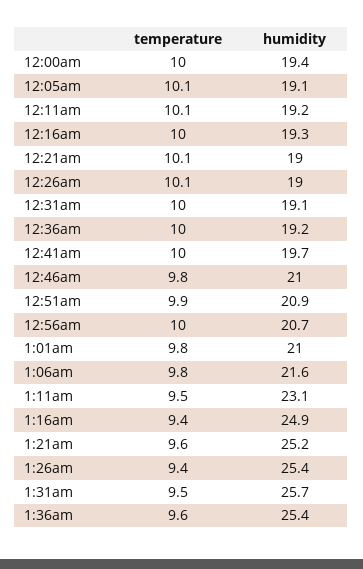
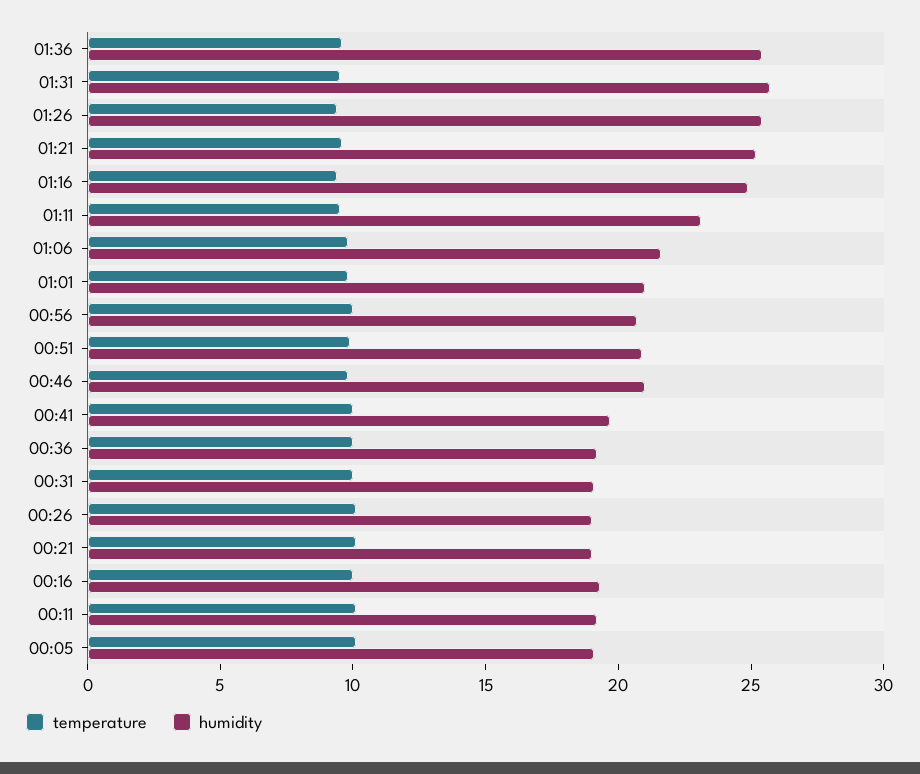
  {
    "temperature": {
-     "12:00am": 10,
      "12:05am": 10.1,
      "12:11am": 10.1,
      "12:16am": 10,
      "12:21am": 10.1,
      "12:26am": 10.1,
      "12:31am": 10,
      "12:36am": 10,
      "12:41am": 10,
      "12:46am": 9.8,
      "12:51am": 9.9,
      "12:56am": 10,
      "1:01am": 9.8,
      "1:06am": 9.8,
      "1:11am": 9.5,
      "1:16am": 9.4,
      "1:21am": 9.6,
      "1:26am": 9.4,
      "1:31am": 9.5,
      "1:36am": 9.6
    },
    "humidity": {
-     "12:00am": 19.4,
      "12:05am": 19.1,
      "12:11am": 19.2,
      "12:16am": 19.3,
      "12:21am": 19,
      "12:26am": 19,
      "12:31am": 19.1,
      "12:36am": 19.2,
      "12:41am": 19.7,
      "12:46am": 21,
      "12:51am": 20.9,
      "12:56am": 20.7,
      "1:01am": 21,
      "1:06am": 21.6,
      "1:11am": 23.1,
      "1:16am": 24.9,
      "1:21am": 25.2,
      "1:26am": 25.4,
      "1:31am": 25.7,
      "1:36am": 25.4
    }
  }

